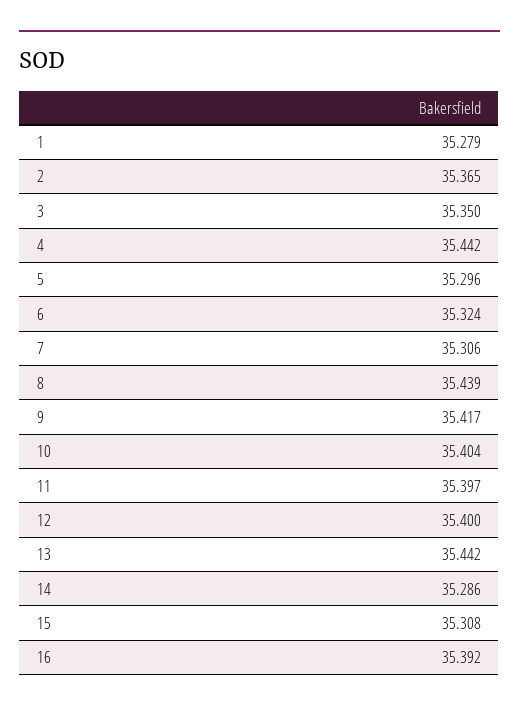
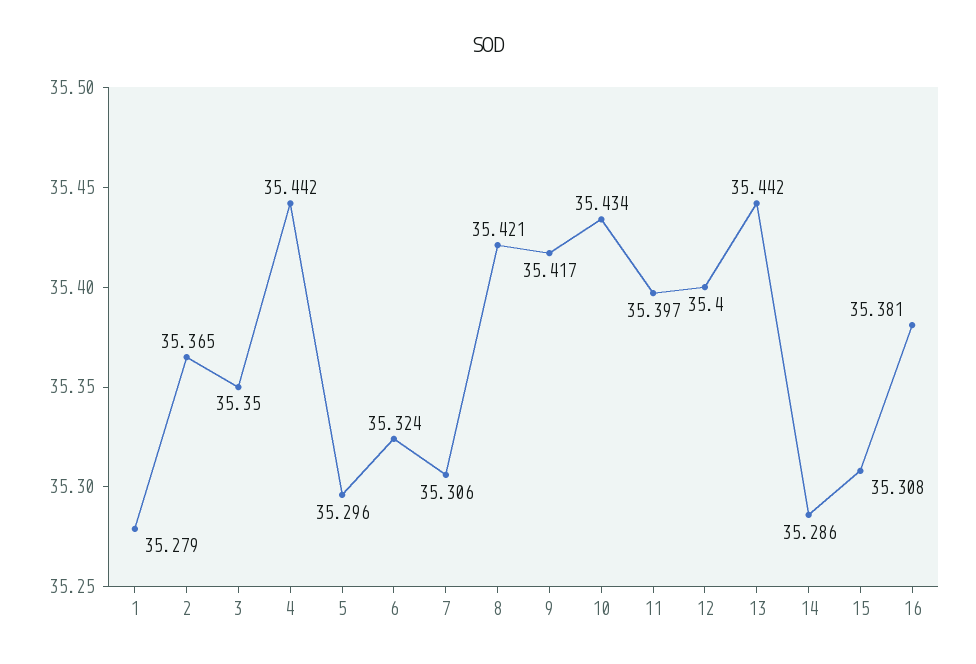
  {
    "1": 35.279,
    "2": 35.365,
    "3": 35.35,
    "4": 35.442,
    "5": 35.296,
    "6": 35.324,
    "7": 35.306,
-   "8": 35.439,
+   "8": 35.421,
    "9": 35.417,
-   "10": 35.404,
+   "10": 35.434,
    "11": 35.397,
    "12": 35.4,
    "13": 35.442,
    "14": 35.286,
    "15": 35.308,
-   "16": 35.392
+   "16": 35.381
  }

